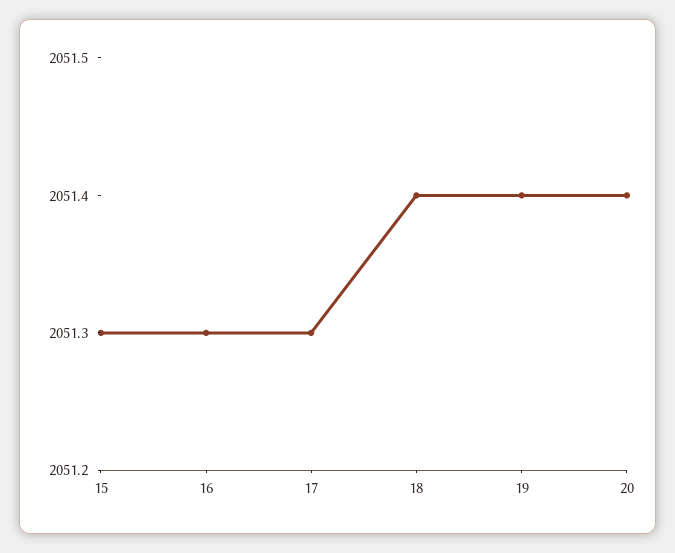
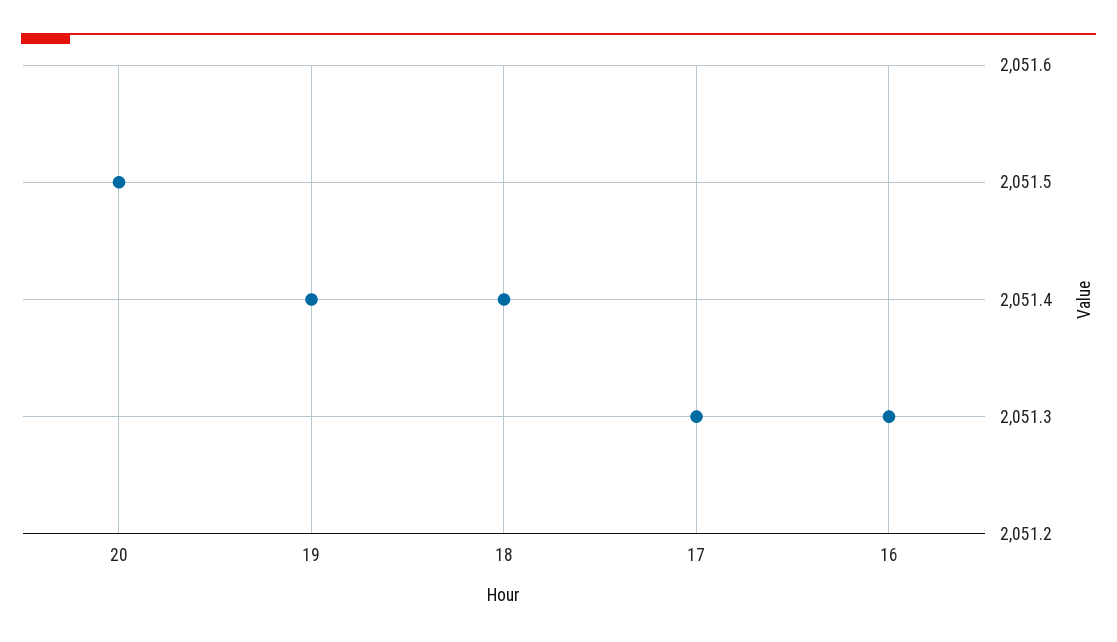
  {
-   "15": 2051.3,
    "16": 2051.3,
    "17": 2051.3,
    "18": 2051.4,
    "19": 2051.4,
-   "20": 2051.4
+   "20": 2051.5
  }

